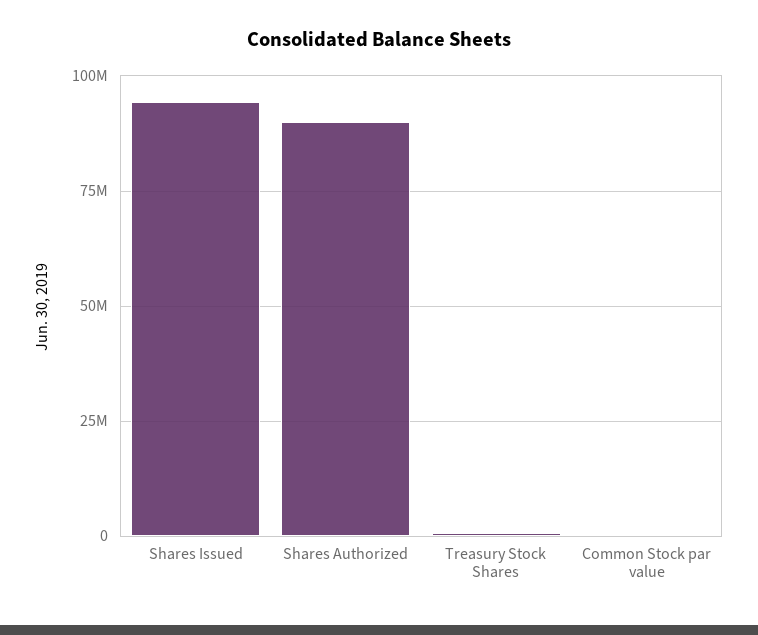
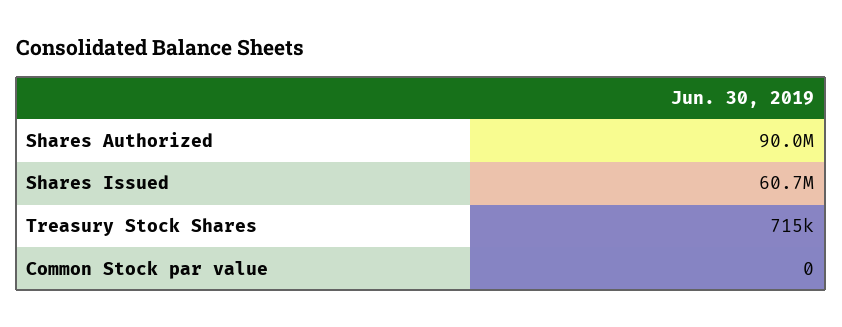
  {
-   "Shares Issued": 95000000,
+   "Shares Issued": 60700000,
    "Shares Authorized": 90000000,
    "Treasury Stock Shares": 715000,
    "Common Stock par value": 0
  }

